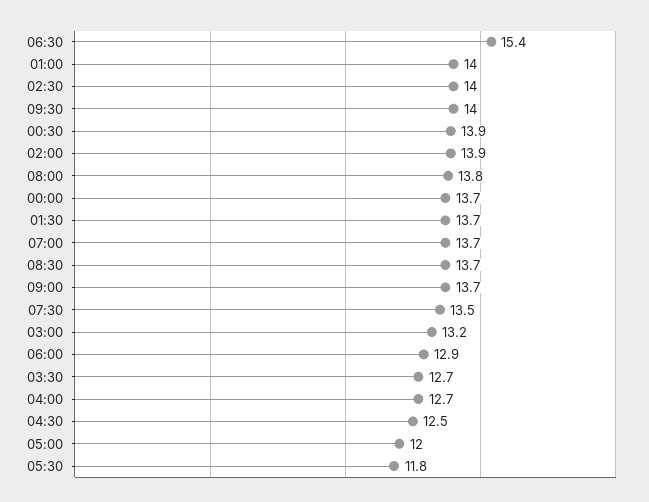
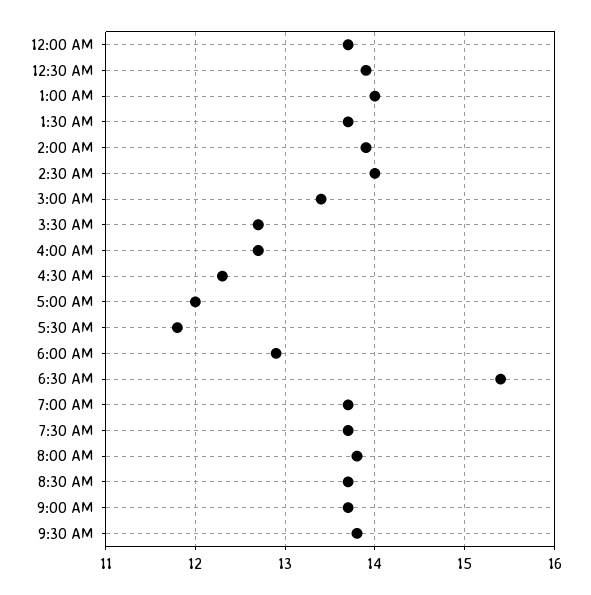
  {
    "06:30": 15.4,
    "01:00": 14,
    "02:30": 14,
-   "09:30": 14,
+   "09:30": 13.8,
    "00:30": 13.9,
    "02:00": 13.9,
    "08:00": 13.8,
    "00:00": 13.7,
    "01:30": 13.7,
    "07:00": 13.7,
    "08:30": 13.7,
    "09:00": 13.7,
-   "07:30": 13.5,
+   "07:30": 13.7,
-   "03:00": 13.2,
+   "03:00": 13.4,
    "06:00": 12.9,
    "03:30": 12.7,
    "04:00": 12.7,
-   "04:30": 12.5,
+   "04:30": 12.3,
    "05:00": 12,
    "05:30": 11.8
  }

